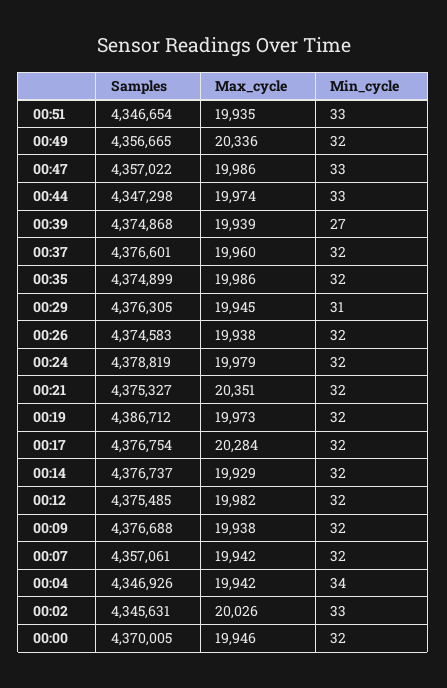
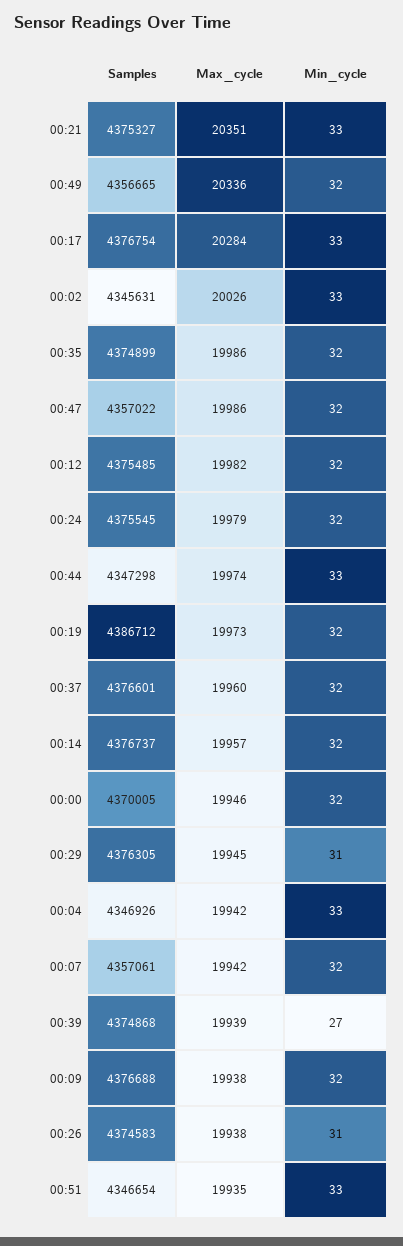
  {
    "Samples": {
      "00:51": 4346654,
      "00:49": 4356665,
      "00:47": 4357022,
      "00:44": 4347298,
      "00:39": 4374868,
      "00:37": 4376601,
      "00:35": 4374899,
      "00:29": 4376305,
      "00:26": 4374583,
-     "00:24": 4378819,
+     "00:24": 4375545,
      "00:21": 4375327,
      "00:19": 4386712,
      "00:17": 4376754,
      "00:14": 4376737,
      "00:12": 4375485,
      "00:09": 4376688,
      "00:07": 4357061,
      "00:04": 4346926,
      "00:02": 4345631,
      "00:00": 4370005
    },
    "Max_cycle": {
      "00:51": 19935,
      "00:49": 20336,
      "00:47": 19986,
      "00:44": 19974,
      "00:39": 19939,
      "00:37": 19960,
      "00:35": 19986,
      "00:29": 19945,
      "00:26": 19938,
      "00:24": 19979,
      "00:21": 20351,
      "00:19": 19973,
      "00:17": 20284,
-     "00:14": 19929,
+     "00:14": 19957,
      "00:12": 19982,
      "00:09": 19938,
      "00:07": 19942,
      "00:04": 19942,
      "00:02": 20026,
      "00:00": 19946
    },
    "Min_cycle": {
      "00:51": 33,
      "00:49": 32,
-     "00:47": 33,
+     "00:47": 32,
      "00:44": 33,
      "00:39": 27,
      "00:37": 32,
      "00:35": 32,
      "00:29": 31,
-     "00:26": 32,
+     "00:26": 31,
      "00:24": 32,
-     "00:21": 32,
+     "00:21": 33,
      "00:19": 32,
-     "00:17": 32,
+     "00:17": 33,
      "00:14": 32,
      "00:12": 32,
      "00:09": 32,
      "00:07": 32,
-     "00:04": 34,
+     "00:04": 33,
      "00:02": 33,
      "00:00": 32
    }
  }

